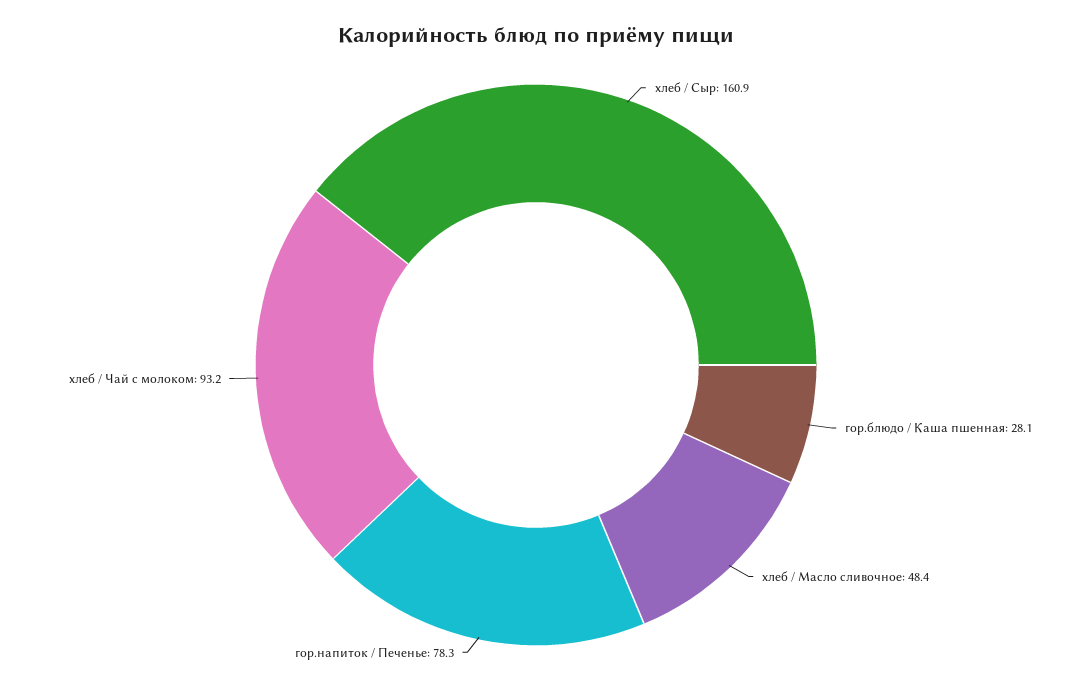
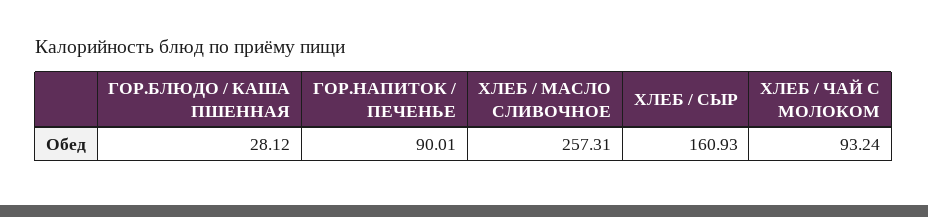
  {
    "хлеб / Сыр": 160.93,
    "гор.блюдо / Каша пшенная": 28.12,
-   "хлеб / Масло сливочное": 48.4,
+   "хлеб / Масло сливочное": 257.31,
-   "гор.напиток / Печенье": 78.3,
+   "гор.напиток / Печенье": 90.01,
    "хлеб / Чай с молоком": 93.24
  }

